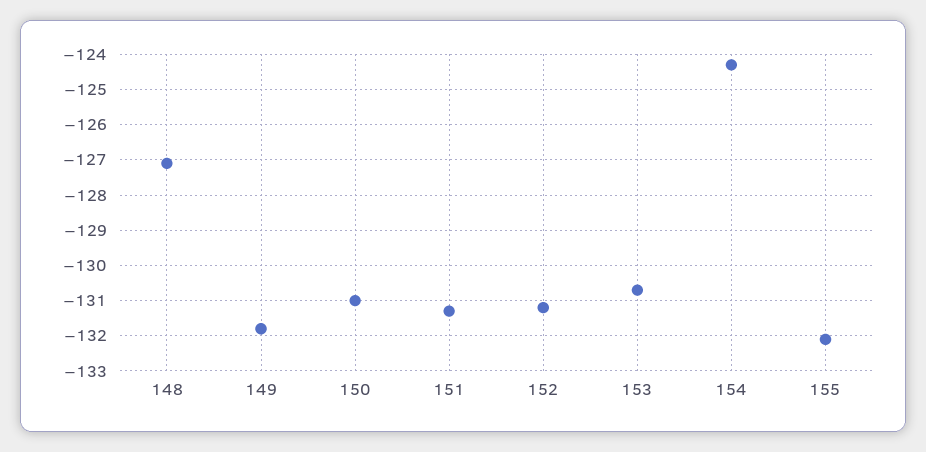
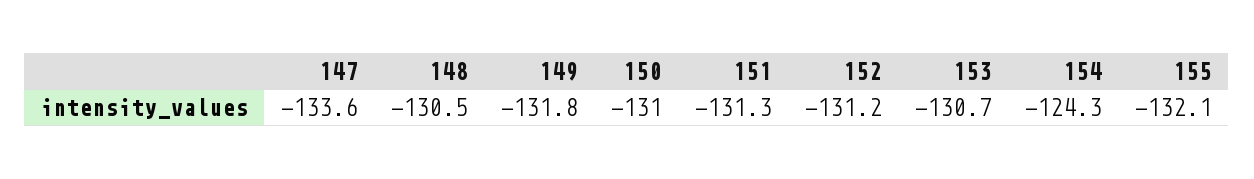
  {
-   "148": -127,
+   "148": -130.5,
    "149": -131.8,
    "150": -131,
    "151": -131.3,
    "152": -131.2,
    "153": -130.7,
    "154": -124.3,
-   "155": -132.1
+   "155": -132.1,
+   "147": -133.6
  }

